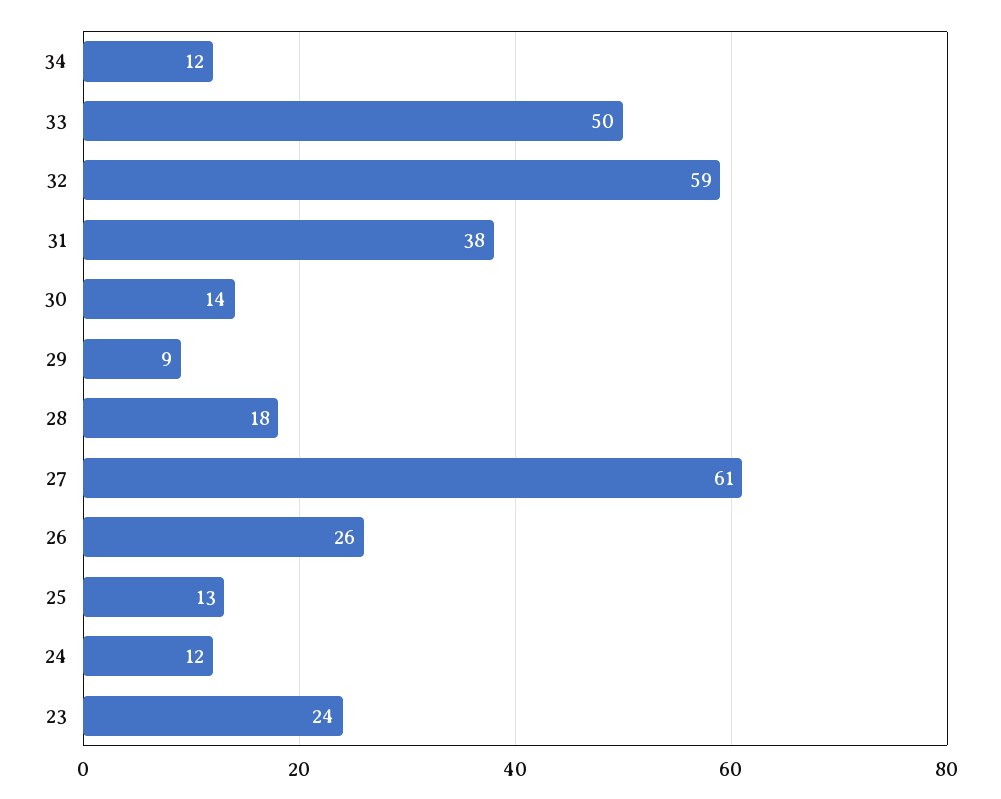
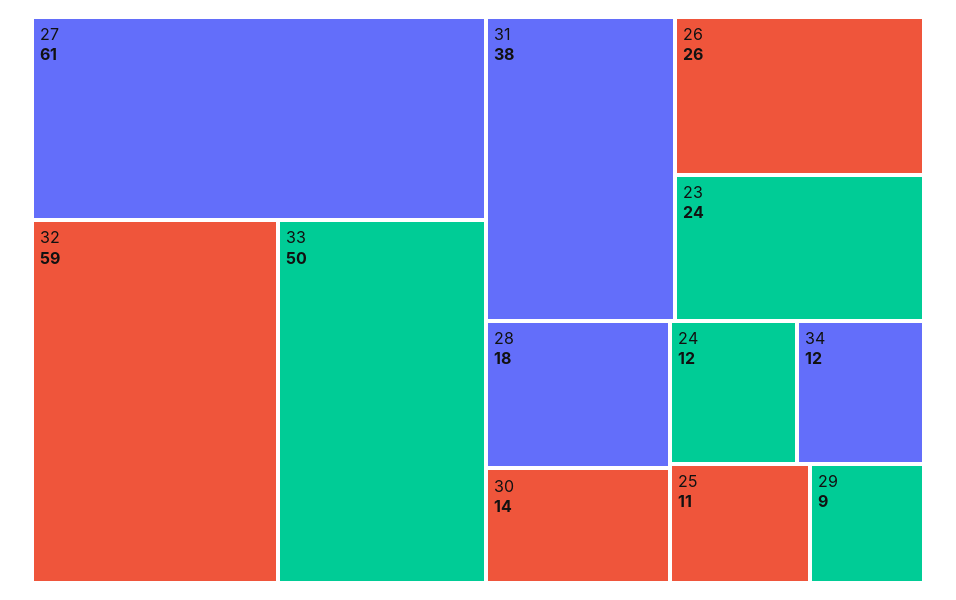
  {
    "34": 12,
    "33": 50,
    "32": 59,
    "31": 38,
    "30": 14,
    "29": 9,
    "28": 18,
    "27": 61,
    "26": 26,
-   "25": 13,
+   "25": 11,
    "24": 12,
    "23": 24
  }

